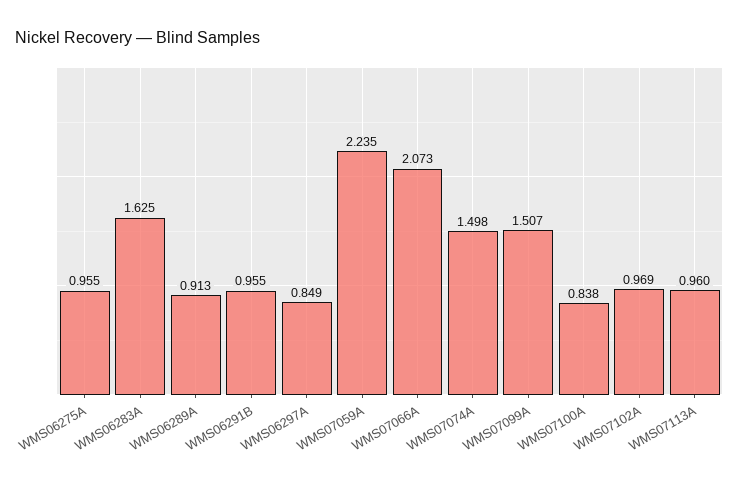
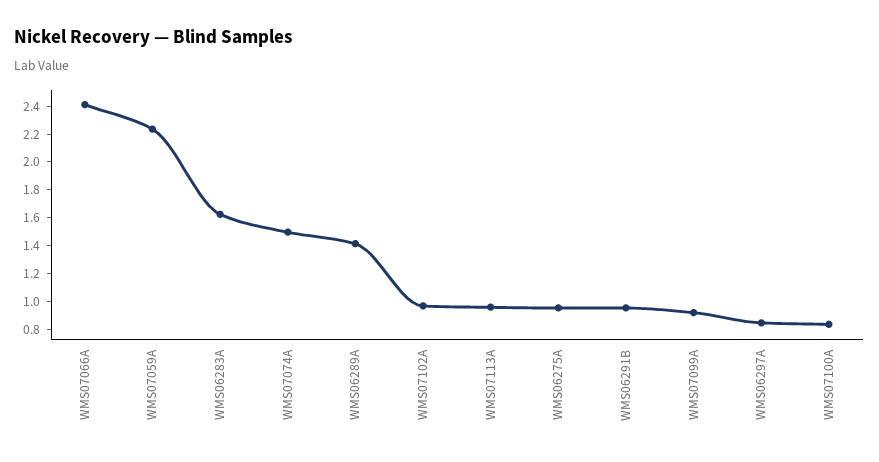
  {
    "WMS06275A": 0.955,
    "WMS06283A": 1.625,
-   "WMS06289A": 0.913,
+   "WMS06289A": 1.4,
    "WMS06291B": 0.955,
    "WMS06297A": 0.849,
    "WMS07059A": 2.235,
-   "WMS07066A": 2.073,
+   "WMS07066A": 2.4,
    "WMS07074A": 1.498,
-   "WMS07099A": 1.507,
+   "WMS07099A": 0.9,
    "WMS07100A": 0.838,
    "WMS07102A": 0.969,
    "WMS07113A": 0.96
  }

